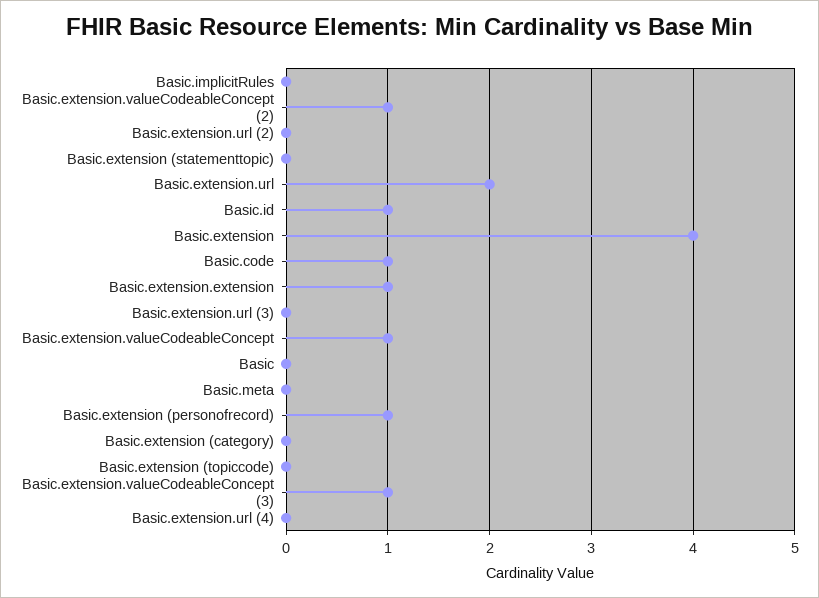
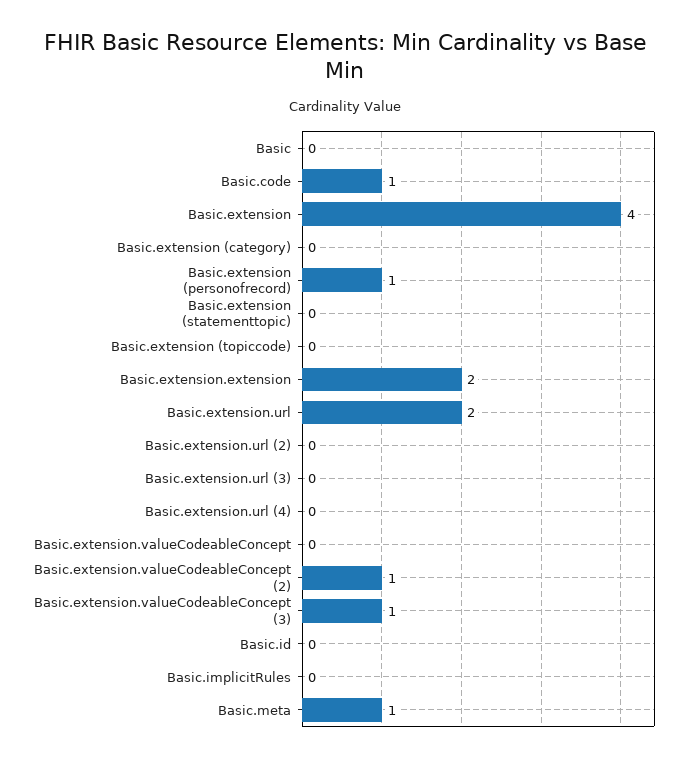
  {
    "Basic.implicitRules": 0,
    "Basic.extension.valueCodeableConcept (2)": 1,
    "Basic.extension.url (2)": 0,
    "Basic.extension (statementtopic)": 0,
    "Basic.extension.url": 2,
-   "Basic.id": 1,
+   "Basic.id": 0,
    "Basic.extension": 4,
    "Basic.code": 1,
-   "Basic.extension.extension": 1,
+   "Basic.extension.extension": 2,
    "Basic.extension.url (3)": 0,
-   "Basic.extension.valueCodeableConcept": 1,
+   "Basic.extension.valueCodeableConcept": 0,
    "Basic": 0,
-   "Basic.meta": 0,
+   "Basic.meta": 1,
    "Basic.extension (personofrecord)": 1,
    "Basic.extension (category)": 0,
    "Basic.extension (topiccode)": 0,
    "Basic.extension.valueCodeableConcept (3)": 1,
    "Basic.extension.url (4)": 0
  }

